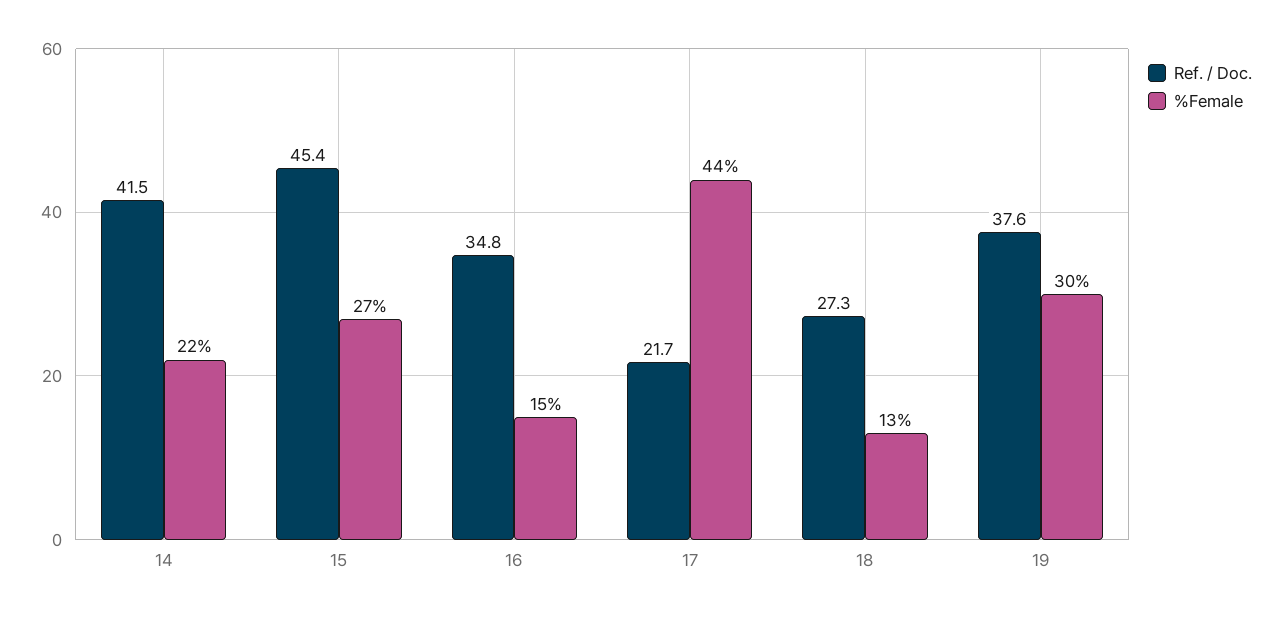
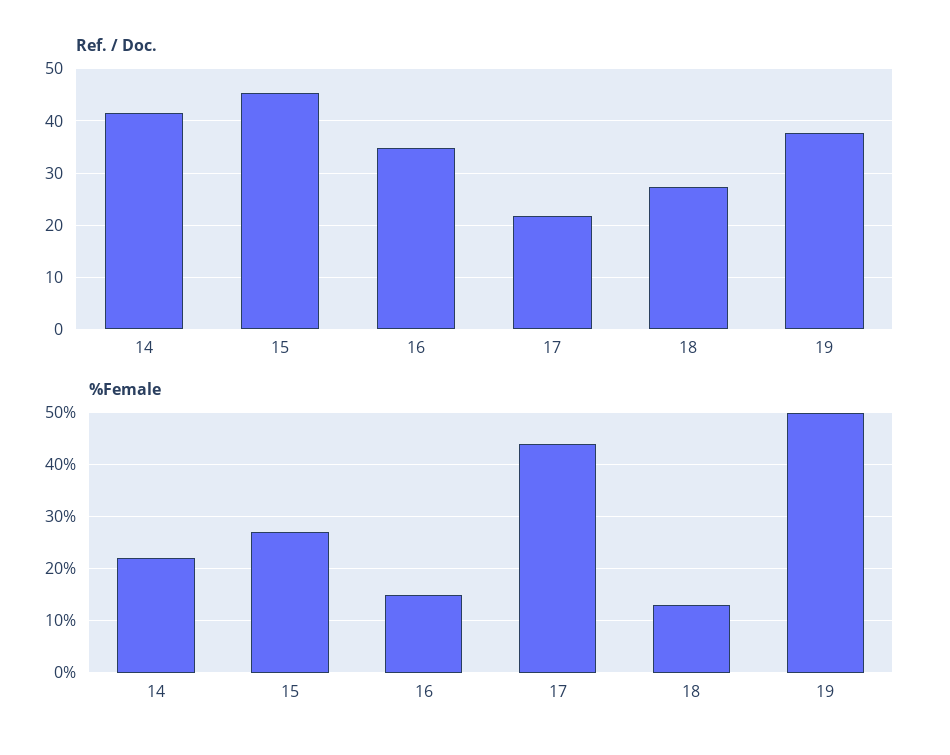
  {
    "Ref. / Doc.": {
      "14": 41.5,
      "15": 45.4,
      "16": 34.8,
      "17": 21.7,
      "18": 27.3,
      "19": 37.6
    },
    "%Female": {
      "14": 22,
      "15": 27,
      "16": 15,
      "17": 44,
      "18": 13,
-     "19": 30
+     "19": 50
    }
  }

